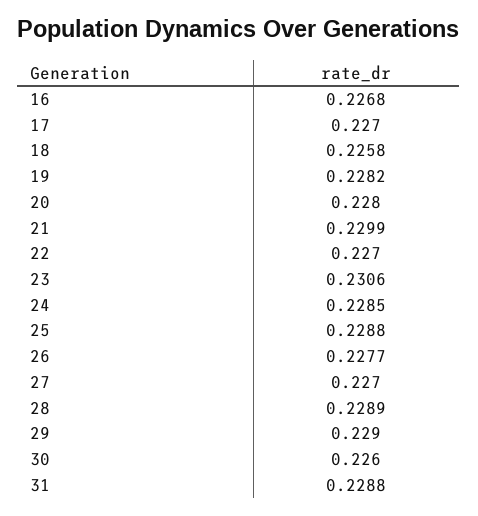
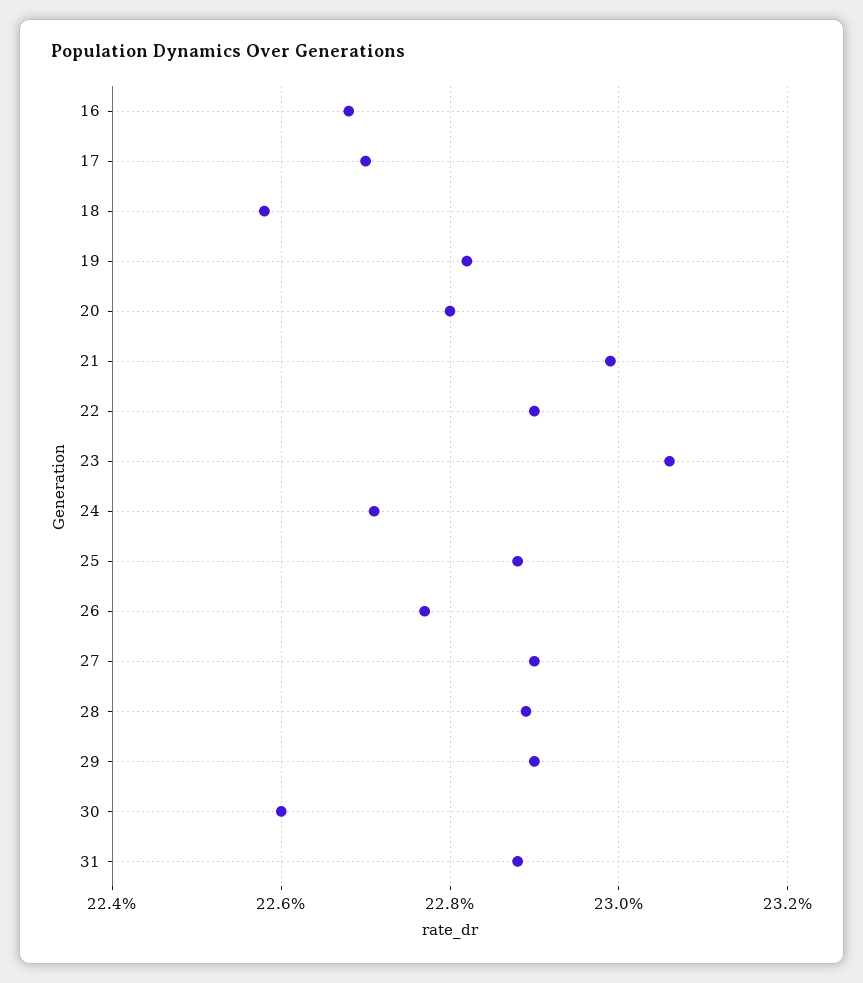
  {
    "16": 0.2268,
    "17": 0.227,
    "18": 0.2258,
    "19": 0.2282,
    "20": 0.228,
    "21": 0.2299,
-   "22": 0.227,
+   "22": 0.229,
    "23": 0.2306,
-   "24": 0.2285,
+   "24": 0.227,
    "25": 0.2288,
    "26": 0.2277,
-   "27": 0.227,
+   "27": 0.229,
    "28": 0.2289,
    "29": 0.229,
    "30": 0.226,
    "31": 0.2288
  }

